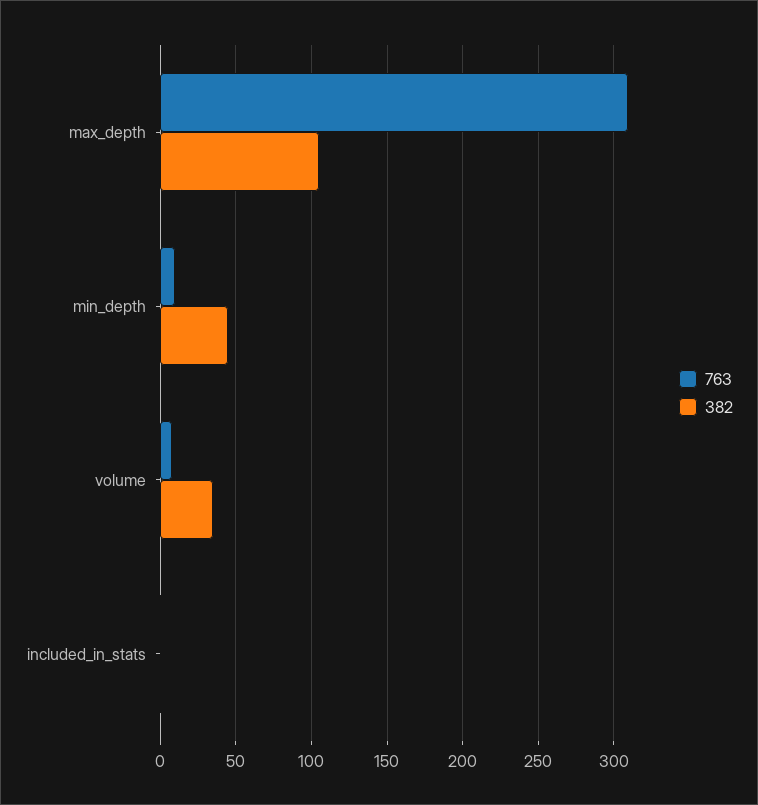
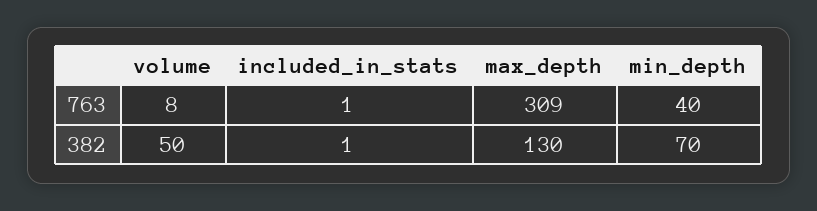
  {
    "763": {
      "max_depth": 309,
-     "min_depth": 10,
+     "min_depth": 40,
      "volume": 8,
      "included_in_stats": 1
    },
    "382": {
-     "max_depth": 105,
+     "max_depth": 130,
-     "min_depth": 45,
+     "min_depth": 70,
-     "volume": 35,
+     "volume": 50,
      "included_in_stats": 1
    }
  }

